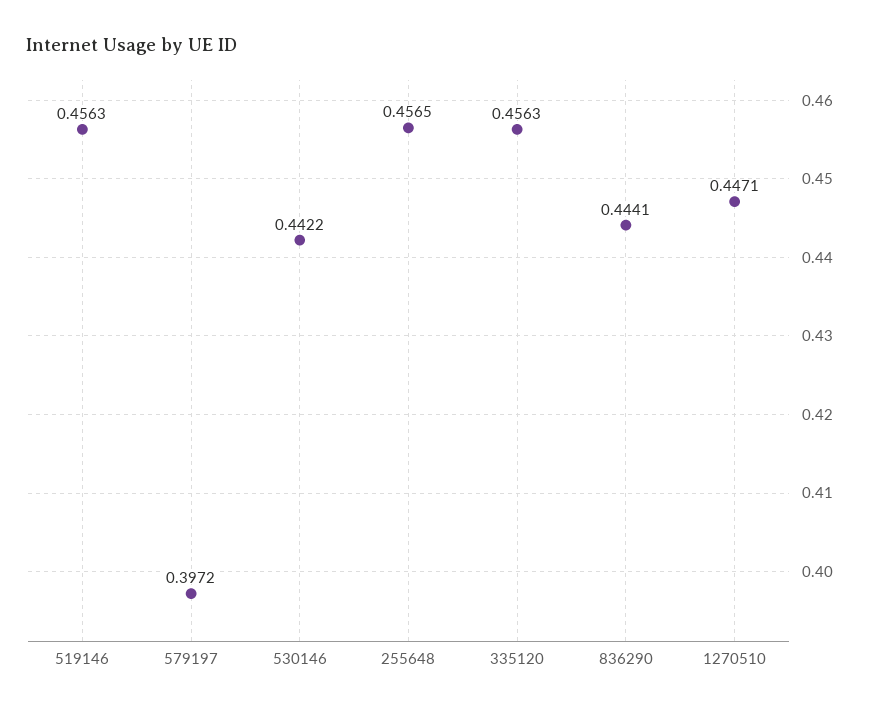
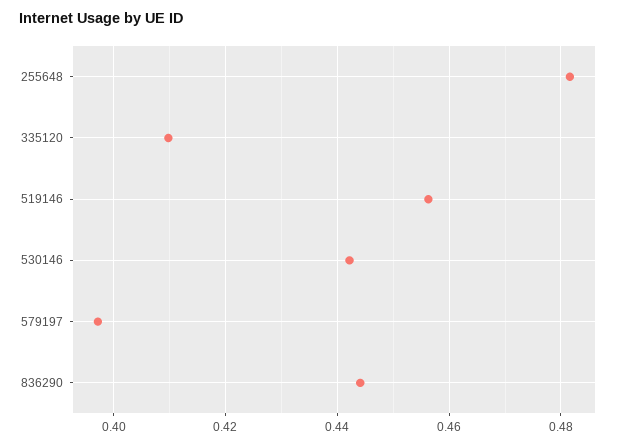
  {
    "519146": 0.4563,
    "579197": 0.3972,
    "530146": 0.4422,
-   "255648": 0.4565,
+   "255648": 0.482,
-   "335120": 0.4563,
+   "335120": 0.41,
-   "836290": 0.4441,
+   "836290": 0.4441
-   "1270510": 0.4471
  }

